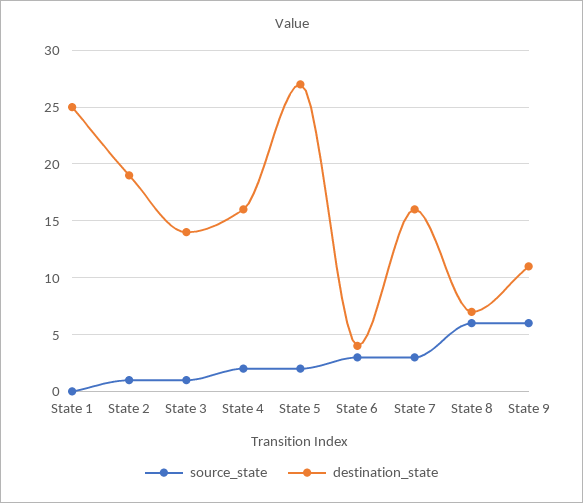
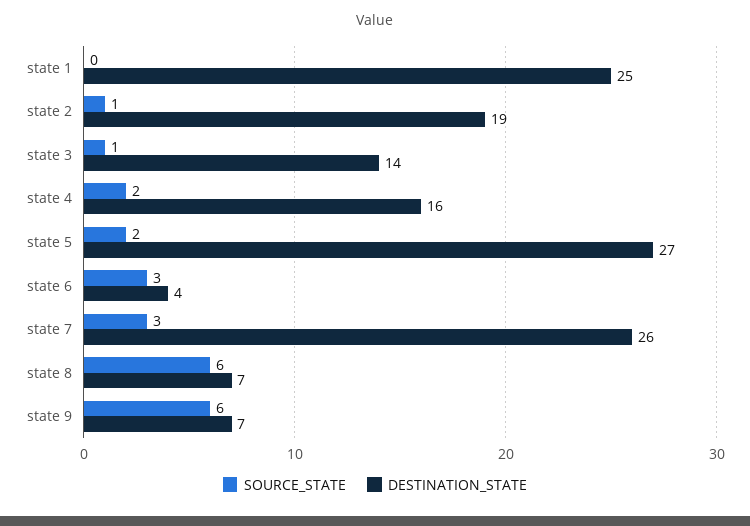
  {
    "source_state": {
      "State 1": 0,
      "State 2": 1,
      "State 3": 1,
      "State 4": 2,
      "State 5": 2,
      "State 6": 3,
      "State 7": 3,
      "State 8": 6,
      "State 9": 6
    },
    "destination_state": {
      "State 1": 25,
      "State 2": 19,
      "State 3": 14,
      "State 4": 16,
      "State 5": 27,
      "State 6": 4,
-     "State 7": 16,
+     "State 7": 26,
      "State 8": 7,
-     "State 9": 11
+     "State 9": 7
    }
  }

